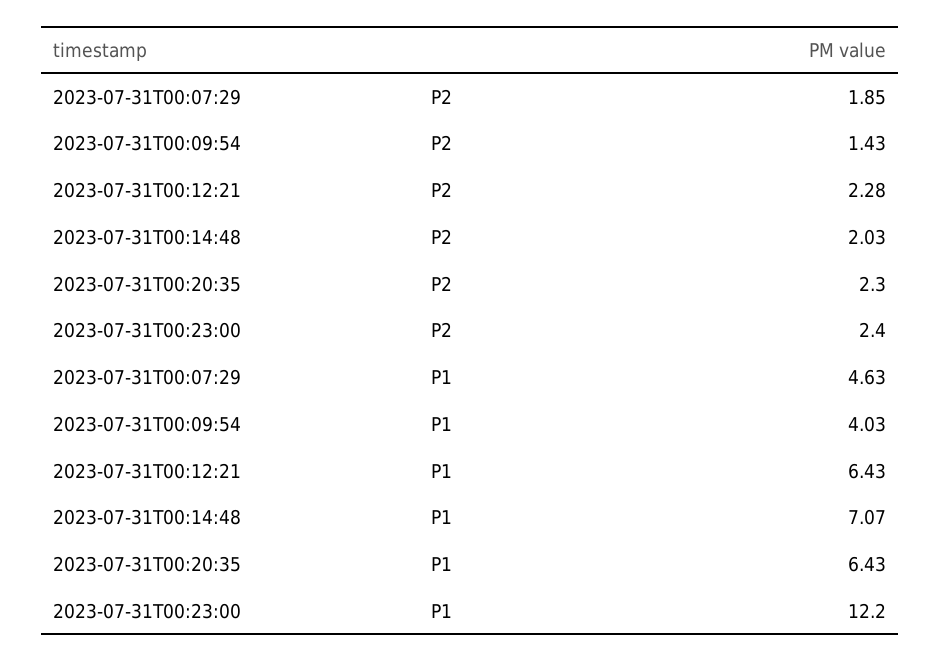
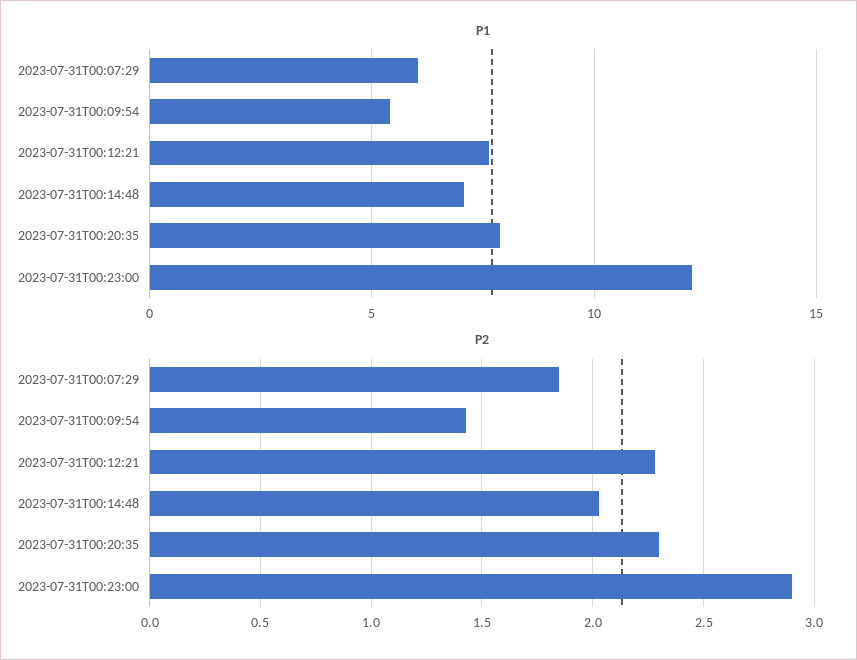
  {
    "P2": {
      "2023-07-31T00:07:29": 1.85,
      "2023-07-31T00:09:54": 1.43,
      "2023-07-31T00:12:21": 2.28,
      "2023-07-31T00:14:48": 2.03,
      "2023-07-31T00:20:35": 2.3,
-     "2023-07-31T00:23:00": 2.4
+     "2023-07-31T00:23:00": 2.9
    },
    "P1": {
-     "2023-07-31T00:07:29": 4.63,
+     "2023-07-31T00:07:29": 6,
-     "2023-07-31T00:09:54": 4.03,
+     "2023-07-31T00:09:54": 5.5,
-     "2023-07-31T00:12:21": 6.43,
+     "2023-07-31T00:12:21": 7.5,
      "2023-07-31T00:14:48": 7.07,
-     "2023-07-31T00:20:35": 6.43,
+     "2023-07-31T00:20:35": 8,
      "2023-07-31T00:23:00": 12.2
    }
  }

